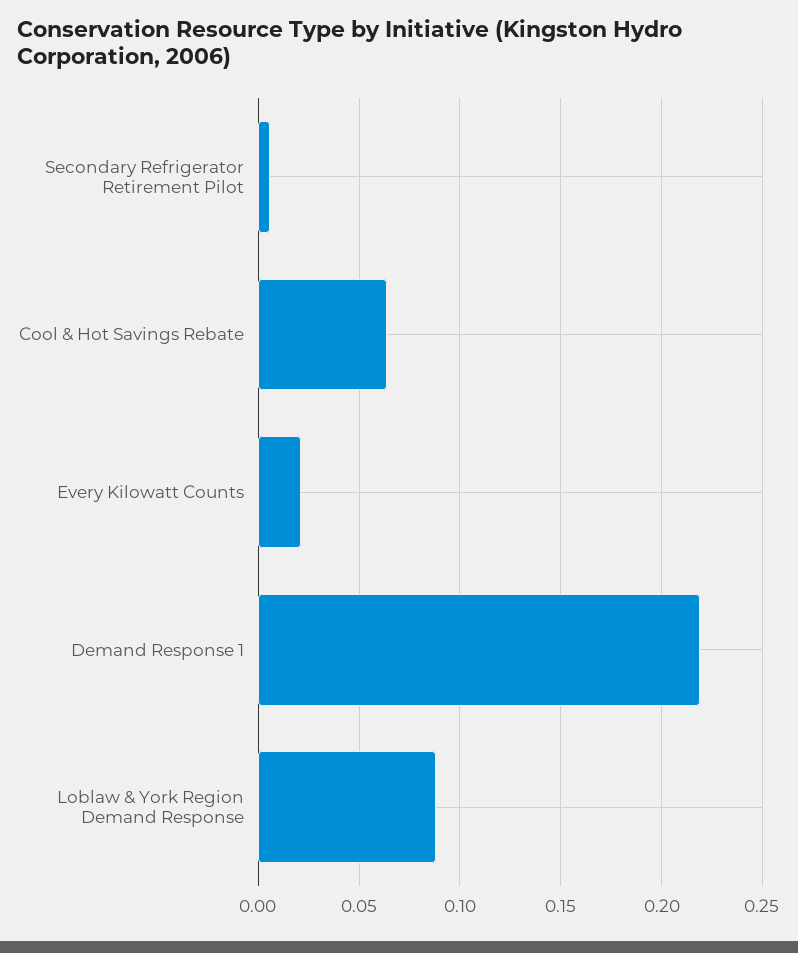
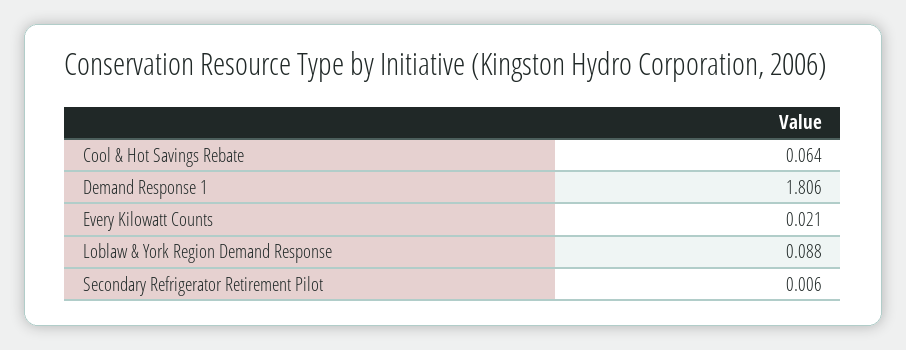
  {
    "Secondary Refrigerator Retirement Pilot": 0.006,
    "Cool & Hot Savings Rebate": 0.064,
    "Every Kilowatt Counts": 0.021,
-   "Demand Response 1": 0.22,
+   "Demand Response 1": 1.806,
    "Loblaw & York Region Demand Response": 0.088
  }

